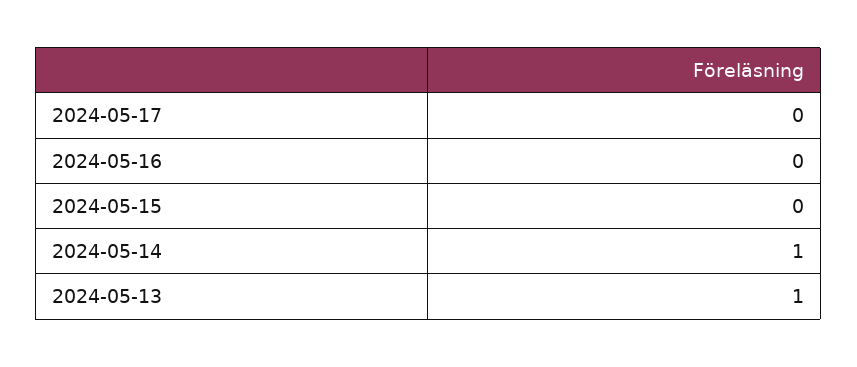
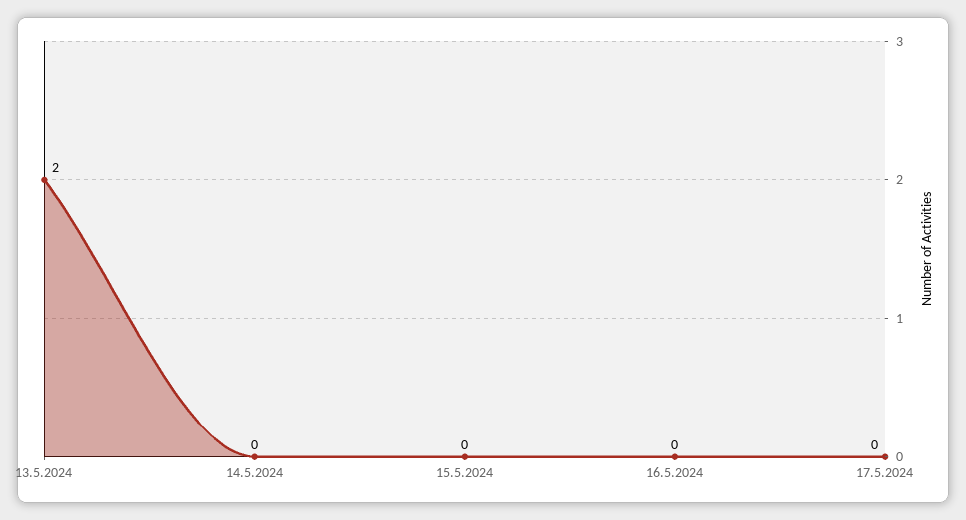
  {
    "2024-05-17": 0,
    "2024-05-16": 0,
    "2024-05-15": 0,
-   "2024-05-14": 1,
+   "2024-05-14": 0,
-   "2024-05-13": 1
+   "2024-05-13": 2
  }

